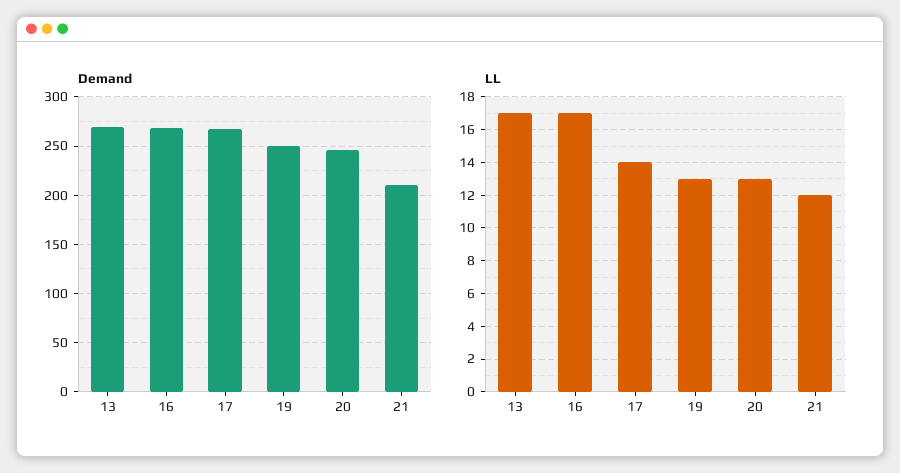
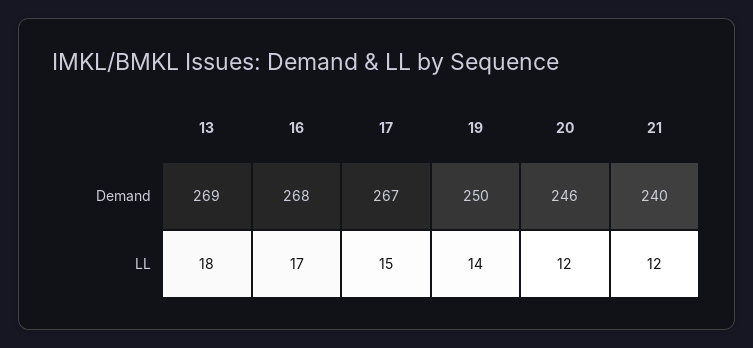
  {
    "Demand": {
      "13": 269,
      "16": 268,
      "17": 267,
      "19": 250,
      "20": 246,
-     "21": 210
+     "21": 240
    },
    "LL": {
-     "13": 17,
+     "13": 18,
      "16": 17,
-     "17": 14,
+     "17": 15,
-     "19": 13,
+     "19": 14,
-     "20": 13,
+     "20": 12,
      "21": 12
    }
  }

